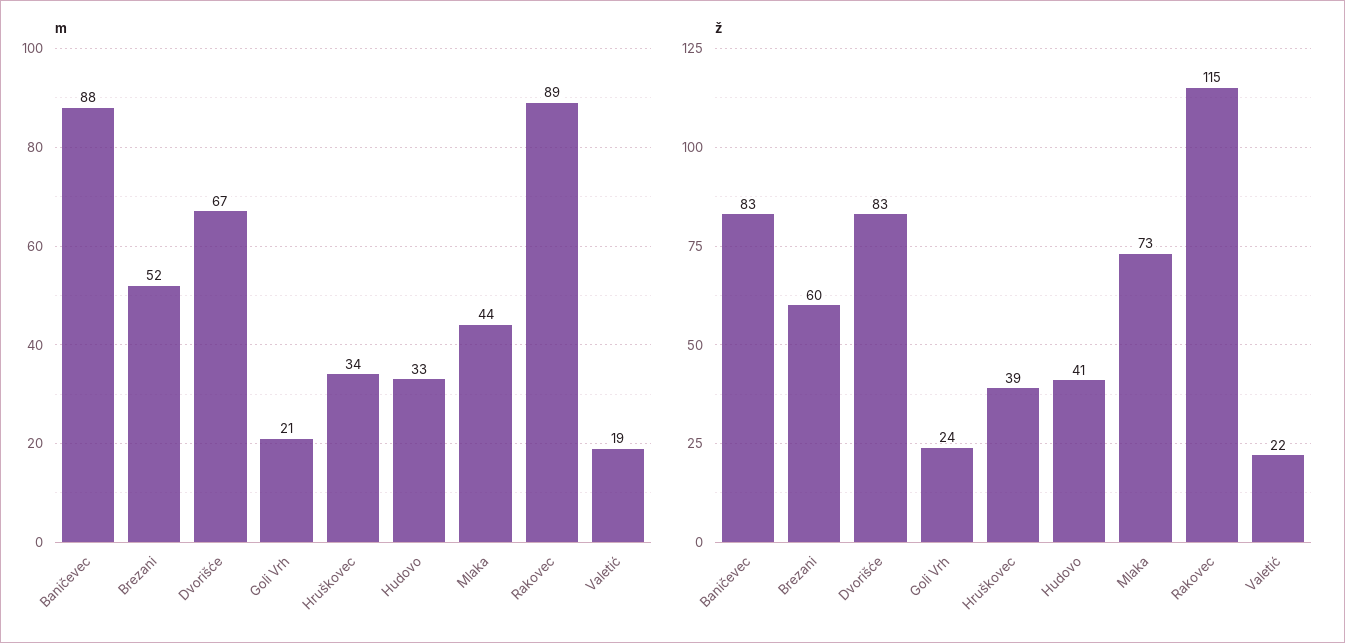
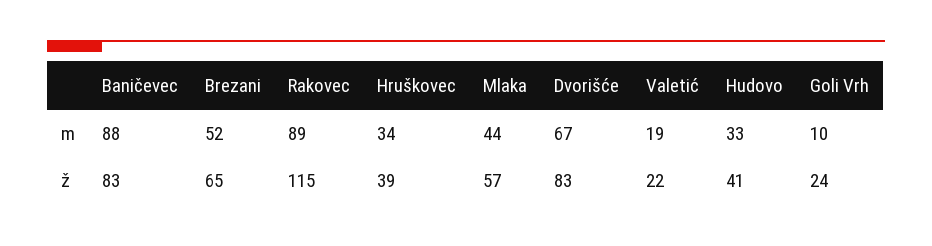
  {
    "m": {
      "Baničevec": 88,
      "Brezani": 52,
      "Dvorišće": 67,
-     "Goli Vrh": 21,
+     "Goli Vrh": 10,
      "Hruškovec": 34,
      "Hudovo": 33,
      "Mlaka": 44,
      "Rakovec": 89,
      "Valetić": 19
    },
    "ž": {
      "Baničevec": 83,
-     "Brezani": 60,
+     "Brezani": 65,
      "Dvorišće": 83,
      "Goli Vrh": 24,
      "Hruškovec": 39,
      "Hudovo": 41,
-     "Mlaka": 73,
+     "Mlaka": 57,
      "Rakovec": 115,
      "Valetić": 22
    }
  }

